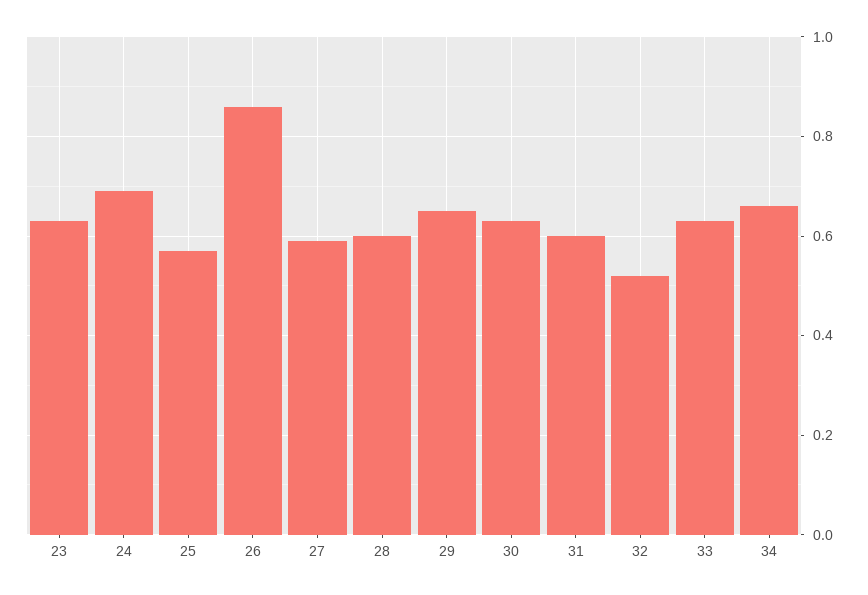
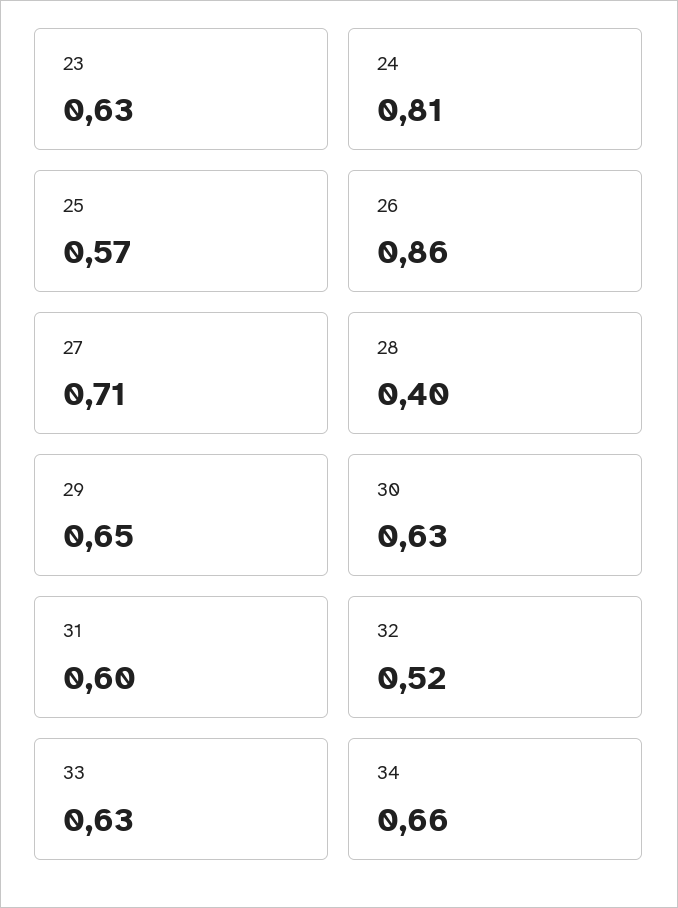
  {
    "23": 0.63,
-   "24": 0.7,
+   "24": 0.81,
    "25": 0.57,
    "26": 0.86,
-   "27": 0.6,
+   "27": 0.71,
-   "28": 0.6,
+   "28": 0.4,
    "29": 0.65,
    "30": 0.63,
    "31": 0.6,
    "32": 0.52,
    "33": 0.63,
    "34": 0.66
  }

